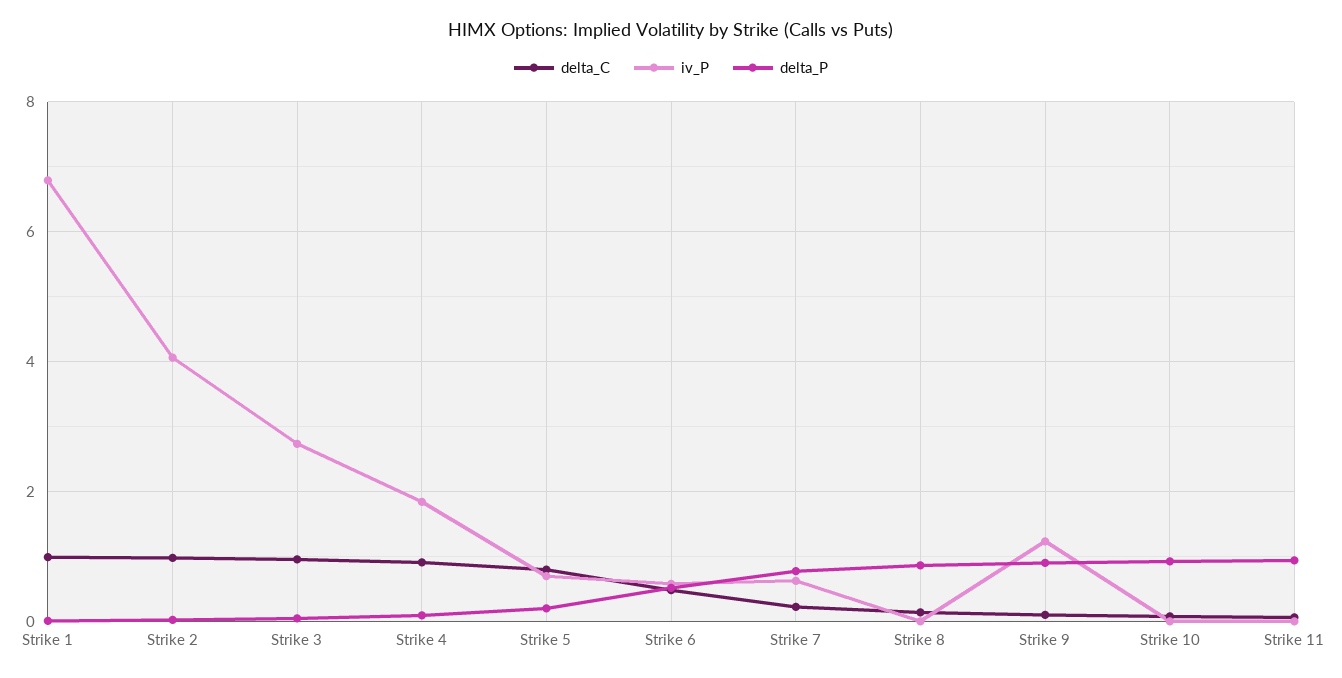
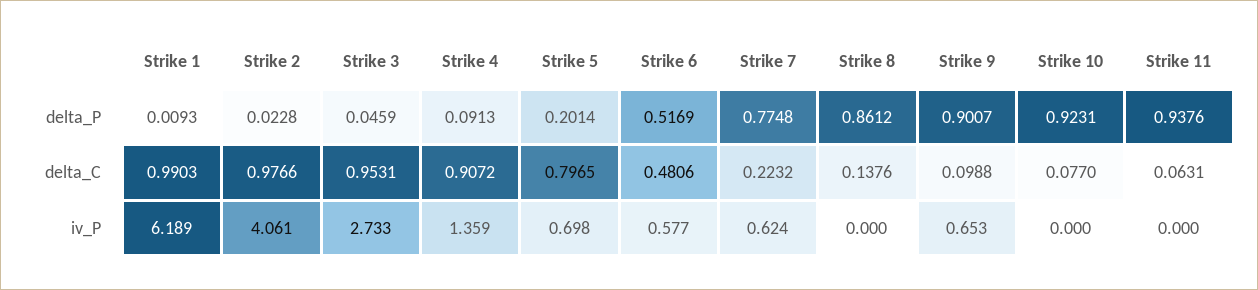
  {
    "delta_C": {
      "Strike 1": 0.9903,
      "Strike 2": 0.9766,
      "Strike 3": 0.9531,
      "Strike 4": 0.9072,
      "Strike 5": 0.7965,
      "Strike 6": 0.4806,
      "Strike 7": 0.2232,
      "Strike 8": 0.1376,
      "Strike 9": 0.0988,
      "Strike 10": 0.077,
      "Strike 11": 0.0631
    },
    "iv_P": {
-     "Strike 1": 6.8,
+     "Strike 1": 6.189,
      "Strike 2": 4.061,
      "Strike 3": 2.733,
-     "Strike 4": 1.8,
+     "Strike 4": 1.359,
      "Strike 5": 0.698,
      "Strike 6": 0.577,
      "Strike 7": 0.624,
      "Strike 8": 0,
-     "Strike 9": 1.2,
+     "Strike 9": 0.653,
      "Strike 10": 0,
      "Strike 11": 0
    },
    "delta_P": {
      "Strike 1": 0.0093,
      "Strike 2": 0.0228,
      "Strike 3": 0.0459,
      "Strike 4": 0.0913,
      "Strike 5": 0.2014,
      "Strike 6": 0.5169,
      "Strike 7": 0.7748,
      "Strike 8": 0.8612,
      "Strike 9": 0.9007,
      "Strike 10": 0.9231,
      "Strike 11": 0.9376
    }
  }

